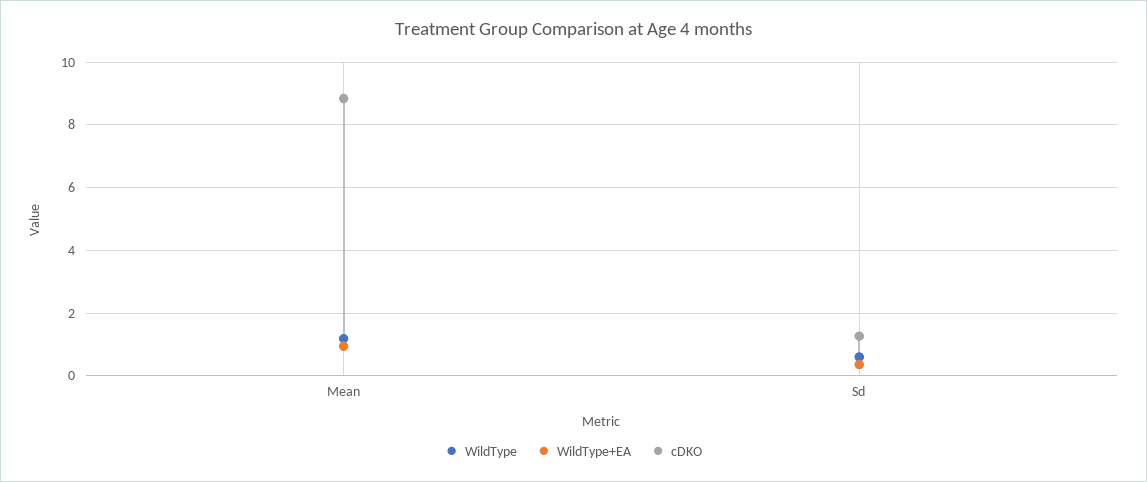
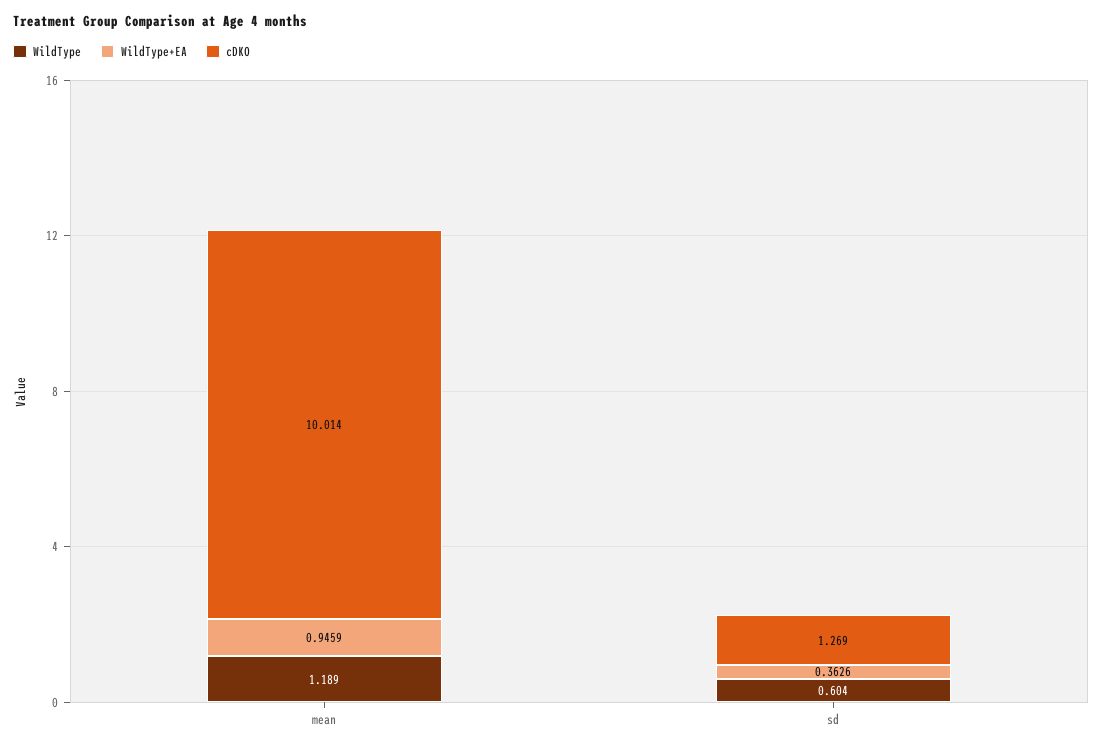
  {
    "WildType": {
      "Mean": 1.189,
      "Sd": 0.604
    },
    "WildType+EA": {
      "Mean": 0.9459,
      "Sd": 0.3626
    },
    "cDKO": {
-     "Mean": 8.8,
+     "Mean": 10.014,
      "Sd": 1.269
    }
  }

